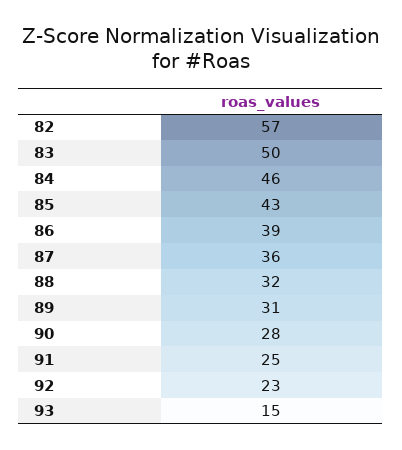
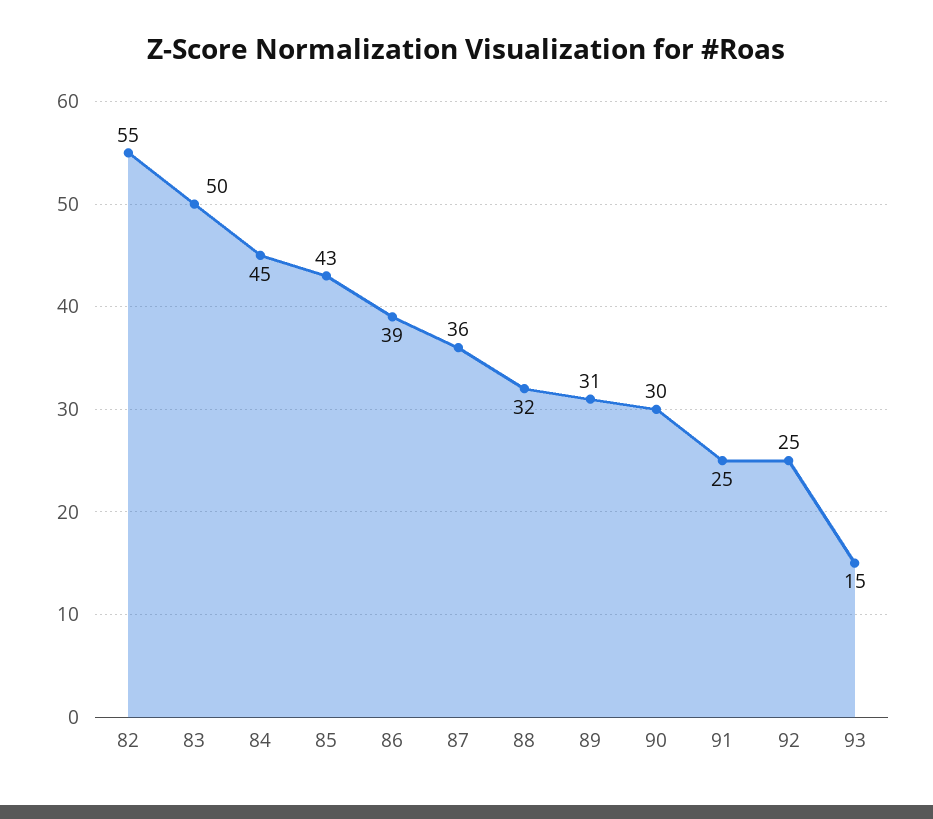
  {
-   "82": 57,
+   "82": 55,
    "83": 50,
-   "84": 46,
+   "84": 45,
    "85": 43,
    "86": 39,
    "87": 36,
    "88": 32,
    "89": 31,
-   "90": 28,
+   "90": 30,
    "91": 25,
-   "92": 23,
+   "92": 25,
    "93": 15
  }

